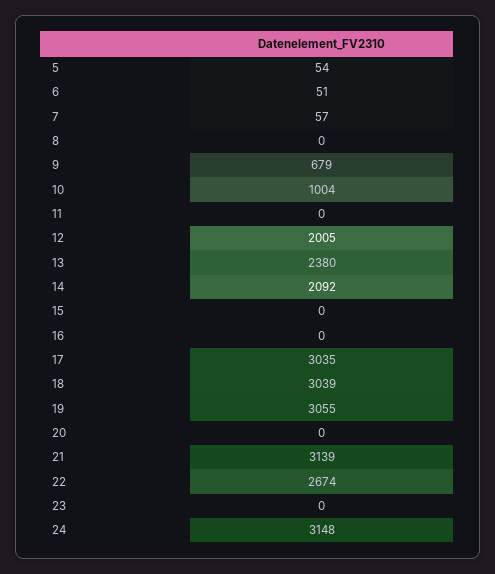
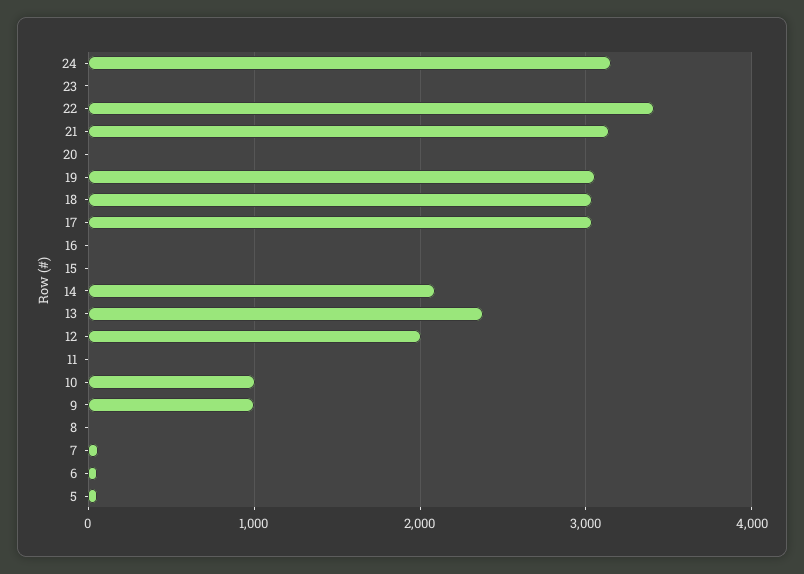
  {
    "5": 54,
    "6": 51,
    "7": 57,
    "8": 0,
-   "9": 679,
+   "9": 1000,
    "10": 1004,
    "11": 0,
    "12": 2005,
    "13": 2380,
    "14": 2092,
    "15": 0,
    "16": 0,
    "17": 3035,
    "18": 3039,
    "19": 3055,
    "20": 0,
    "21": 3139,
-   "22": 2674,
+   "22": 3400,
    "23": 0,
    "24": 3148
  }

